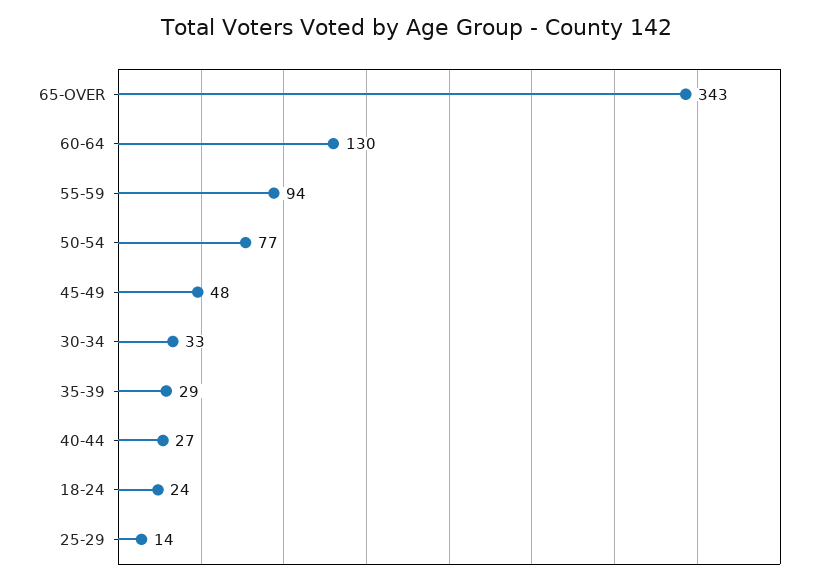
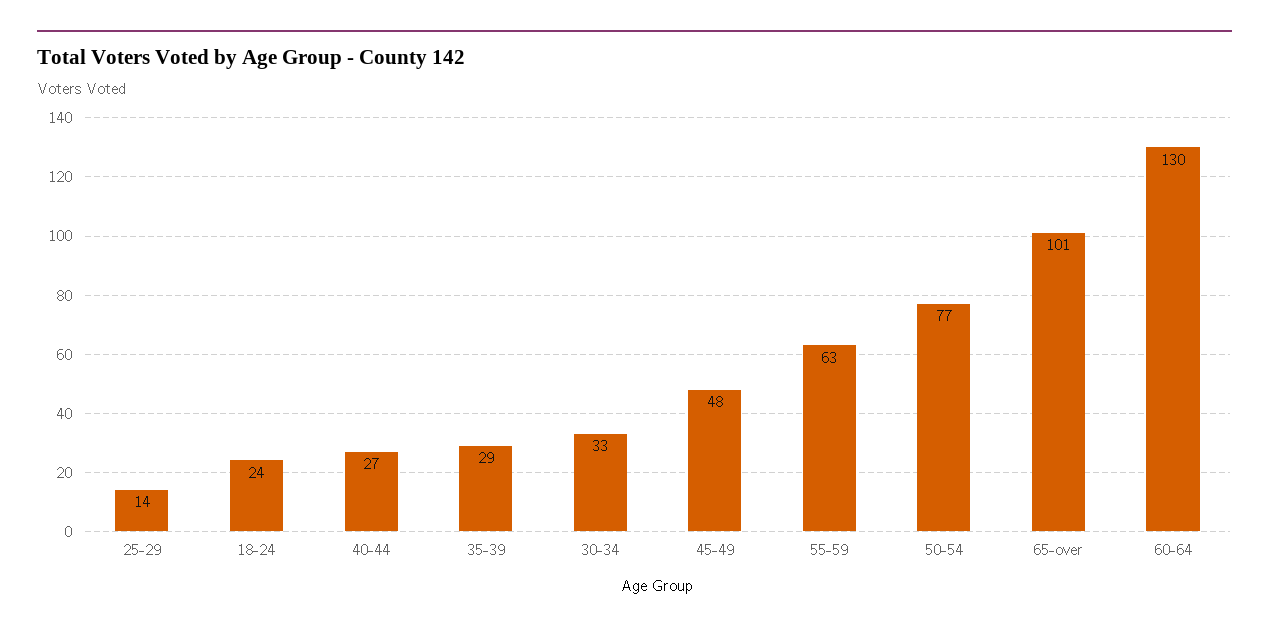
  {
-   "65-OVER": 343,
+   "65-OVER": 101,
    "60-64": 130,
-   "55-59": 94,
+   "55-59": 63,
    "50-54": 77,
    "45-49": 48,
    "30-34": 33,
    "35-39": 29,
    "40-44": 27,
    "18-24": 24,
    "25-29": 14
  }

